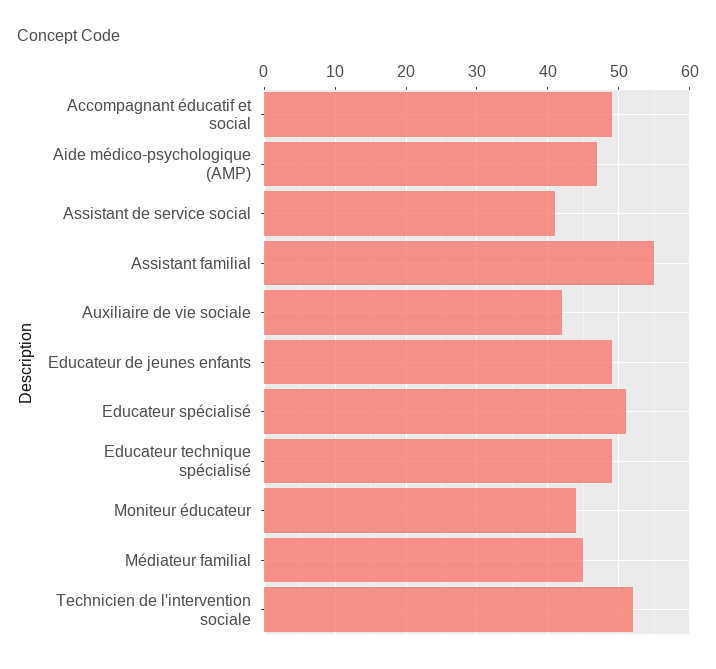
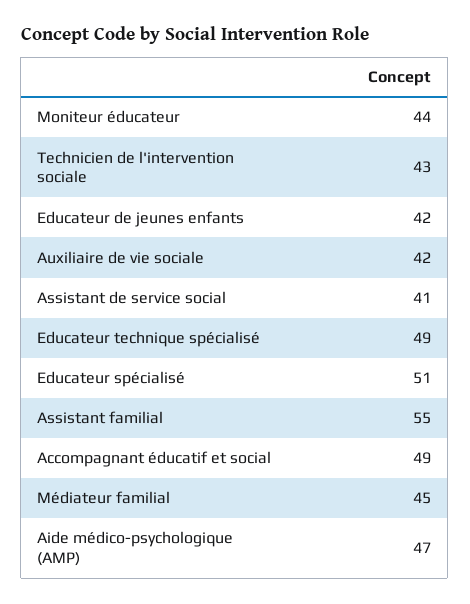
  {
    "Accompagnant éducatif et social": 49,
    "Aide médico-psychologique (AMP)": 47,
    "Assistant de service social": 41,
    "Assistant familial": 55,
    "Auxiliaire de vie sociale": 42,
-   "Educateur de jeunes enfants": 49,
+   "Educateur de jeunes enfants": 42,
    "Educateur spécialisé": 51,
    "Educateur technique spécialisé": 49,
    "Moniteur éducateur": 44,
    "Médiateur familial": 45,
-   "Technicien de l'intervention sociale": 52
+   "Technicien de l'intervention sociale": 43
  }

